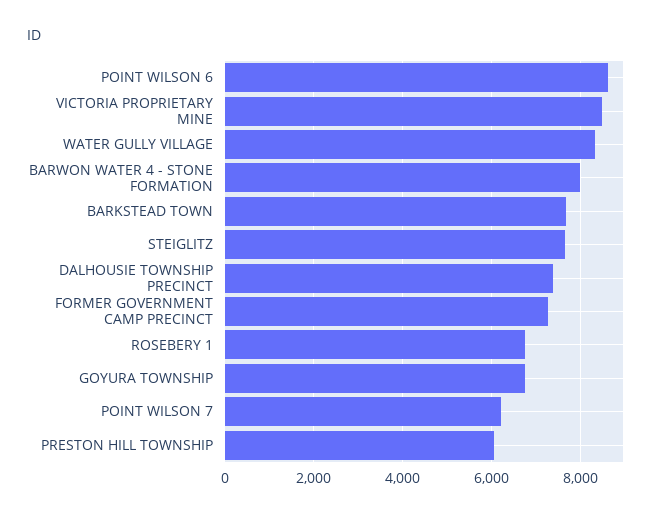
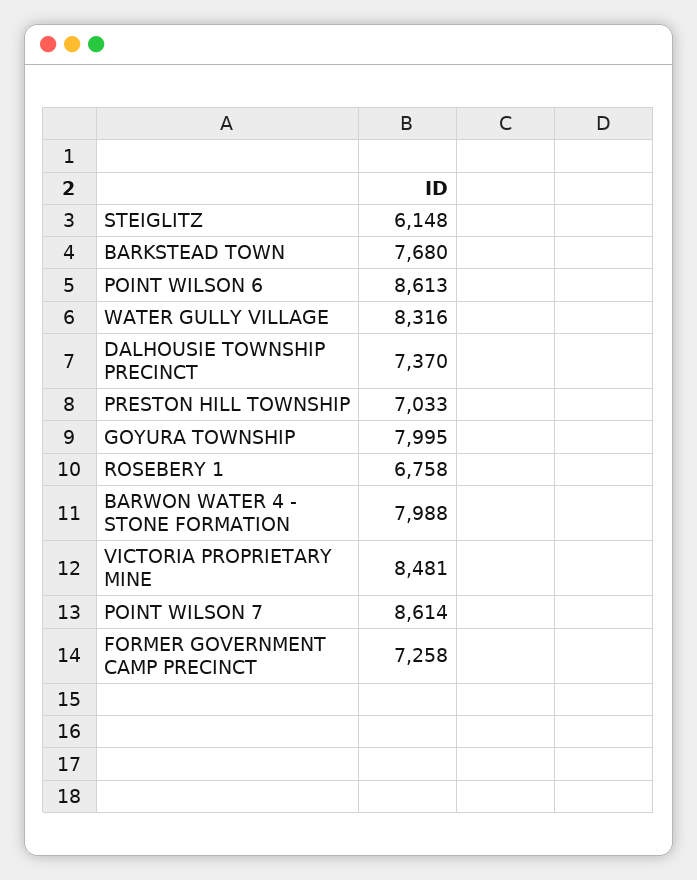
  {
    "POINT WILSON 6": 8613,
    "VICTORIA PROPRIETARY MINE": 8481,
    "WATER GULLY VILLAGE": 8316,
    "BARWON WATER 4 - STONE FORMATION": 7988,
    "BARKSTEAD TOWN": 7680,
-   "STEIGLITZ": 7600,
+   "STEIGLITZ": 6148,
    "DALHOUSIE TOWNSHIP PRECINCT": 7370,
    "FORMER GOVERNMENT CAMP PRECINCT": 7258,
    "ROSEBERY 1": 6758,
-   "GOYURA TOWNSHIP": 6800,
+   "GOYURA TOWNSHIP": 7995,
-   "POINT WILSON 7": 6200,
+   "POINT WILSON 7": 8614,
-   "PRESTON HILL TOWNSHIP": 6000
+   "PRESTON HILL TOWNSHIP": 7033
  }

